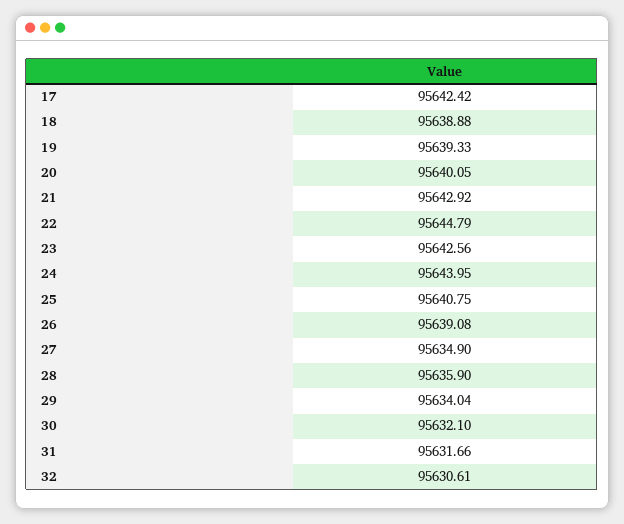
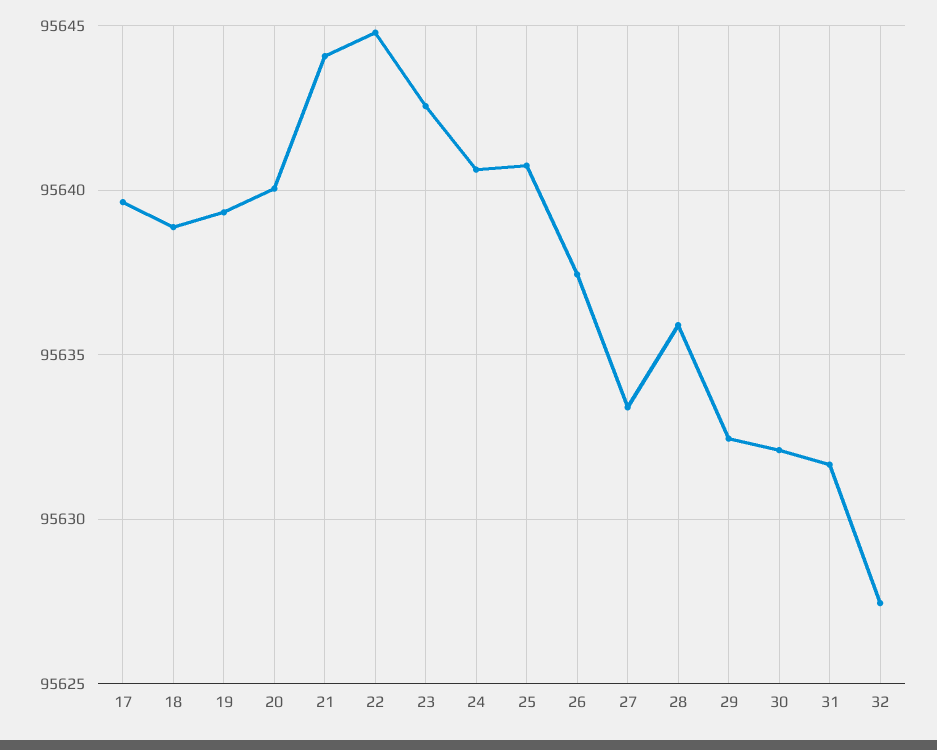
  {
-   "17": 95642.42,
+   "17": 95639.5,
    "18": 95638.88,
    "19": 95639.33,
    "20": 95640.05,
-   "21": 95642.92,
+   "21": 95644,
    "22": 95644.79,
    "23": 95642.56,
-   "24": 95643.95,
+   "24": 95640.5,
    "25": 95640.75,
-   "26": 95639.08,
+   "26": 95637.5,
-   "27": 95634.9,
+   "27": 95633.5,
    "28": 95635.9,
-   "29": 95634.04,
+   "29": 95632.5,
    "30": 95632.1,
    "31": 95631.66,
-   "32": 95630.61
+   "32": 95627.5
  }

